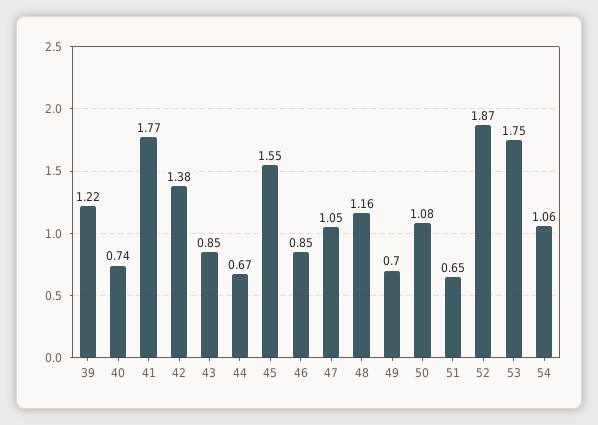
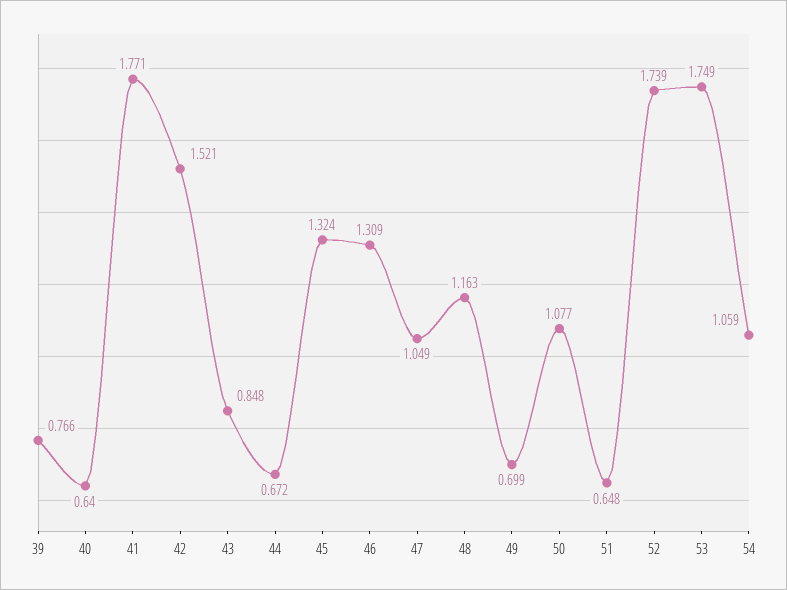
  {
-   "39": 1.22,
+   "39": 0.766,
-   "40": 0.74,
+   "40": 0.64,
    "41": 1.771,
-   "42": 1.38,
+   "42": 1.521,
    "43": 0.848,
    "44": 0.672,
-   "45": 1.55,
+   "45": 1.324,
-   "46": 0.85,
+   "46": 1.309,
    "47": 1.049,
    "48": 1.163,
    "49": 0.699,
    "50": 1.077,
    "51": 0.648,
-   "52": 1.87,
+   "52": 1.739,
    "53": 1.749,
    "54": 1.059
  }

